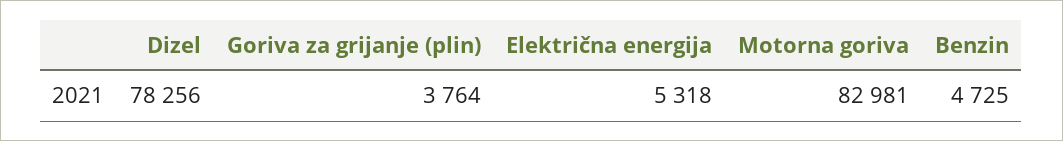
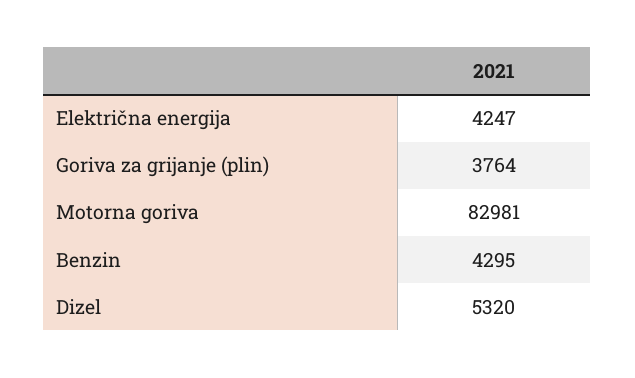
  {
-   "Dizel": 78256,
+   "Dizel": 5320,
    "Goriva za grijanje (plin)": 3764,
-   "Električna energija": 5318,
+   "Električna energija": 4247,
    "Motorna goriva": 82981,
-   "Benzin": 4725
+   "Benzin": 4295
  }

